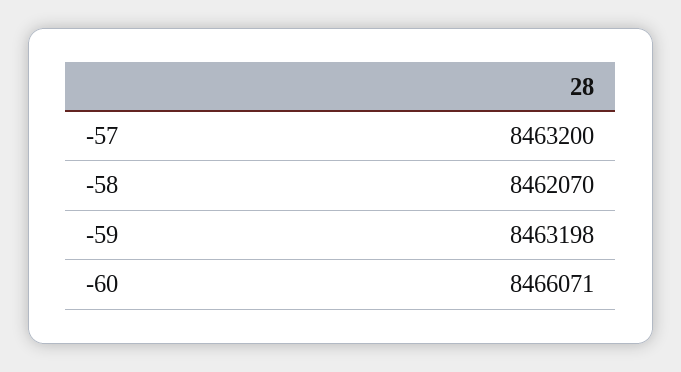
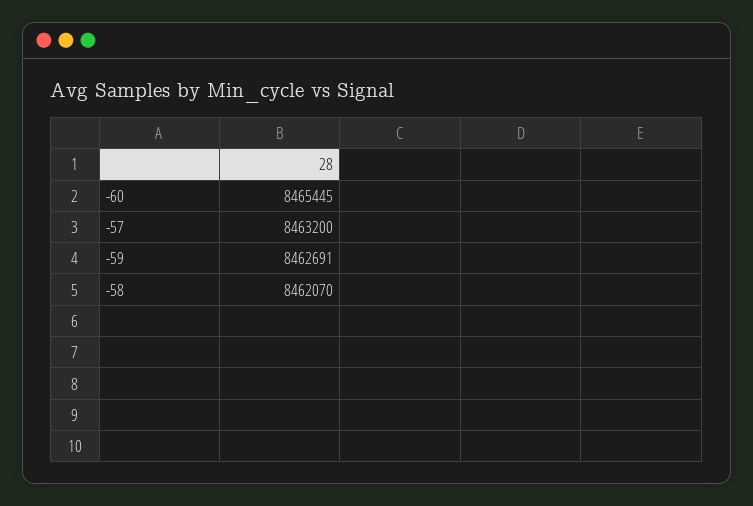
  {
    "-57": 8463200,
    "-58": 8462070,
-   "-59": 8463198,
+   "-59": 8462691,
-   "-60": 8466071
+   "-60": 8465445
  }

